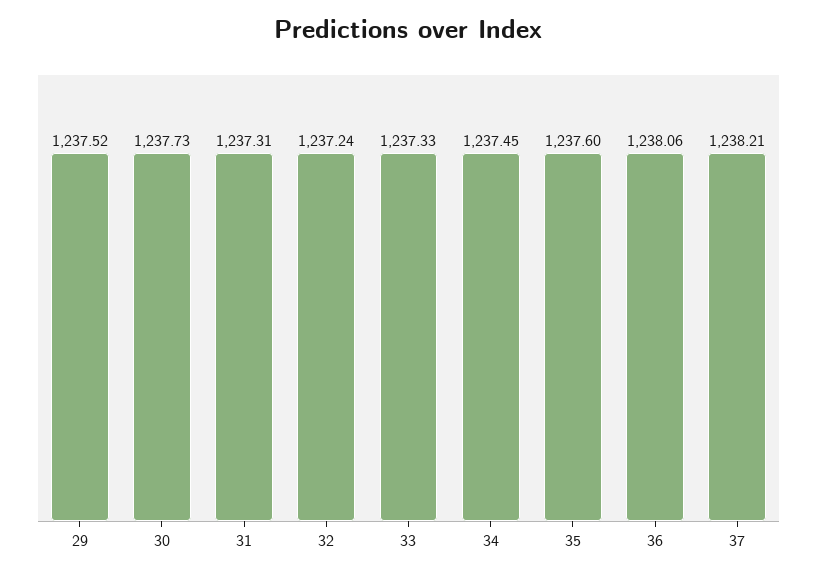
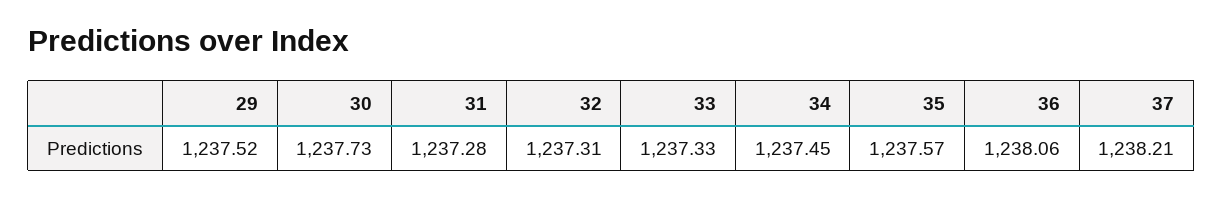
  {
    "29": 1237.52,
    "30": 1237.73,
-   "31": 1237.31,
+   "31": 1237.28,
-   "32": 1237.24,
+   "32": 1237.31,
    "33": 1237.33,
    "34": 1237.45,
-   "35": 1237.6,
+   "35": 1237.57,
    "36": 1238.06,
    "37": 1238.21
  }

